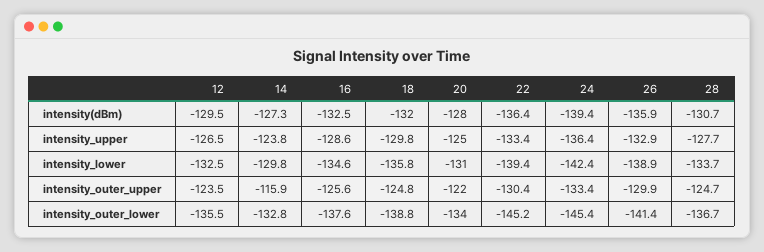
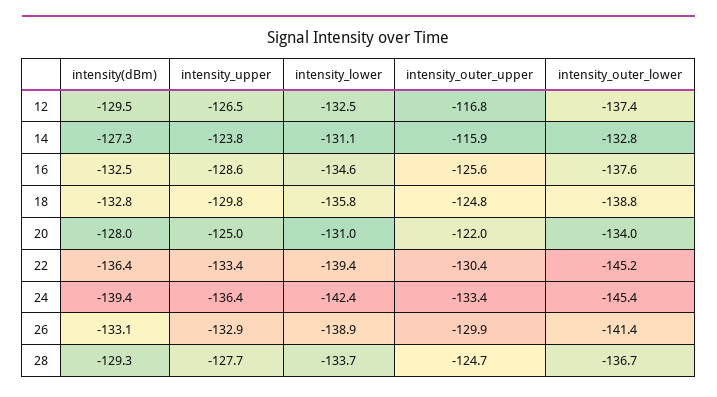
  {
    "12": {
      "intensity(dBm)": -129.5,
      "intensity_upper": -126.5,
      "intensity_lower": -132.5,
-     "intensity_outer_upper": -123.5,
+     "intensity_outer_upper": -116.8,
-     "intensity_outer_lower": -135.5
+     "intensity_outer_lower": -137.4
    },
    "14": {
      "intensity(dBm)": -127.3,
      "intensity_upper": -123.8,
-     "intensity_lower": -129.8,
+     "intensity_lower": -131.1,
      "intensity_outer_upper": -115.9,
      "intensity_outer_lower": -132.8
    },
    "16": {
      "intensity(dBm)": -132.5,
      "intensity_upper": -128.6,
      "intensity_lower": -134.6,
      "intensity_outer_upper": -125.6,
      "intensity_outer_lower": -137.6
    },
    "18": {
-     "intensity(dBm)": -132,
+     "intensity(dBm)": -132.8,
      "intensity_upper": -129.8,
      "intensity_lower": -135.8,
      "intensity_outer_upper": -124.8,
      "intensity_outer_lower": -138.8
    },
    "20": {
      "intensity(dBm)": -128,
      "intensity_upper": -125,
      "intensity_lower": -131,
      "intensity_outer_upper": -122,
      "intensity_outer_lower": -134
    },
    "22": {
      "intensity(dBm)": -136.4,
      "intensity_upper": -133.4,
      "intensity_lower": -139.4,
      "intensity_outer_upper": -130.4,
      "intensity_outer_lower": -145.2
    },
    "24": {
      "intensity(dBm)": -139.4,
      "intensity_upper": -136.4,
      "intensity_lower": -142.4,
      "intensity_outer_upper": -133.4,
      "intensity_outer_lower": -145.4
    },
    "26": {
-     "intensity(dBm)": -135.9,
+     "intensity(dBm)": -133.1,
      "intensity_upper": -132.9,
      "intensity_lower": -138.9,
      "intensity_outer_upper": -129.9,
      "intensity_outer_lower": -141.4
    },
    "28": {
-     "intensity(dBm)": -130.7,
+     "intensity(dBm)": -129.3,
      "intensity_upper": -127.7,
      "intensity_lower": -133.7,
      "intensity_outer_upper": -124.7,
      "intensity_outer_lower": -136.7
    }
  }

